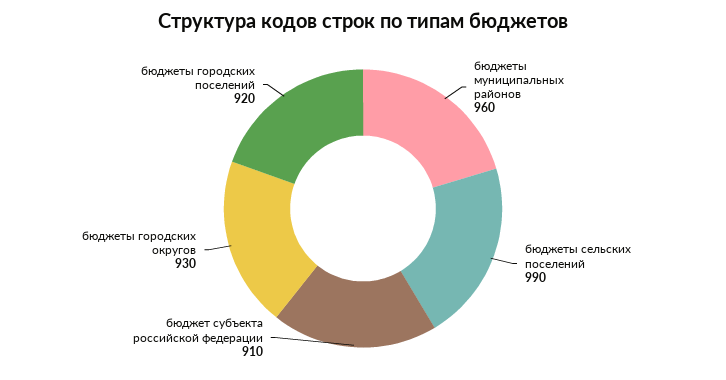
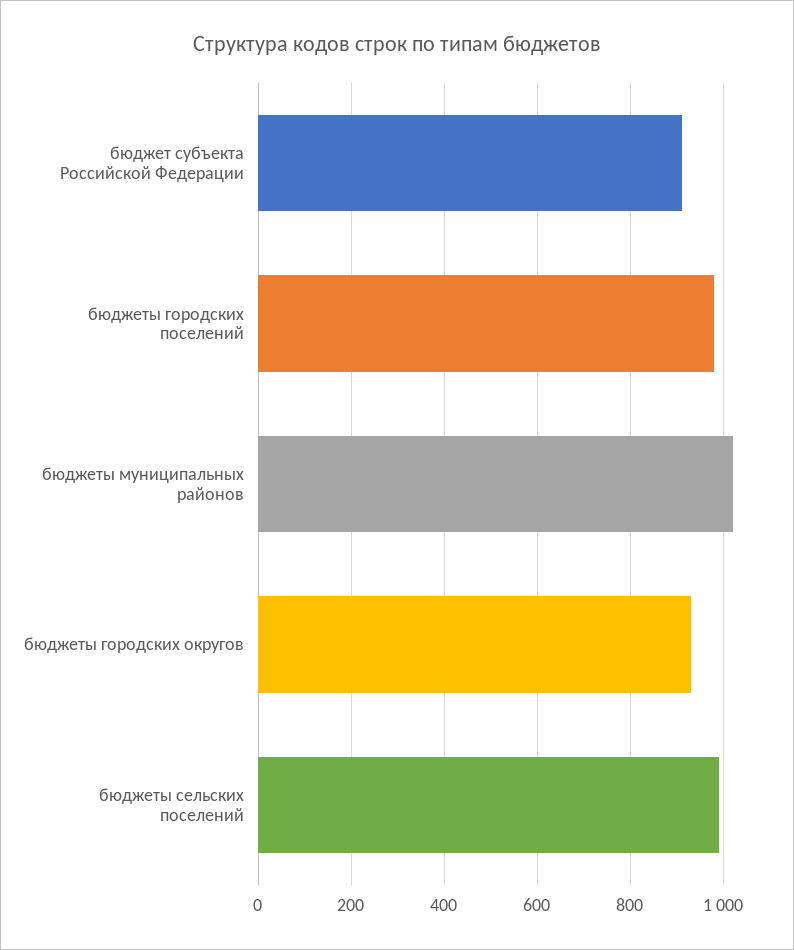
  {
-   "бюджеты муниципальных районов": 960,
+   "бюджеты муниципальных районов": 1020,
    "бюджеты сельских поселений": 990,
    "бюджет субъекта российской федерации": 910,
    "бюджеты городских округов": 930,
-   "бюджеты городских поселений": 920
+   "бюджеты городских поселений": 980
  }

